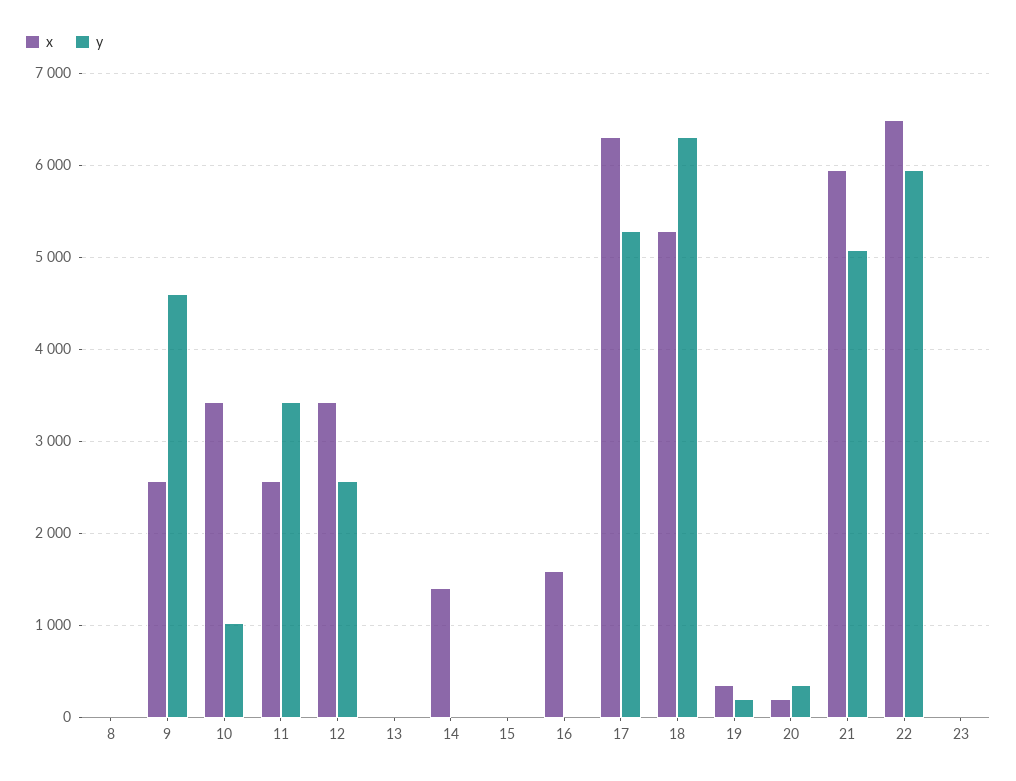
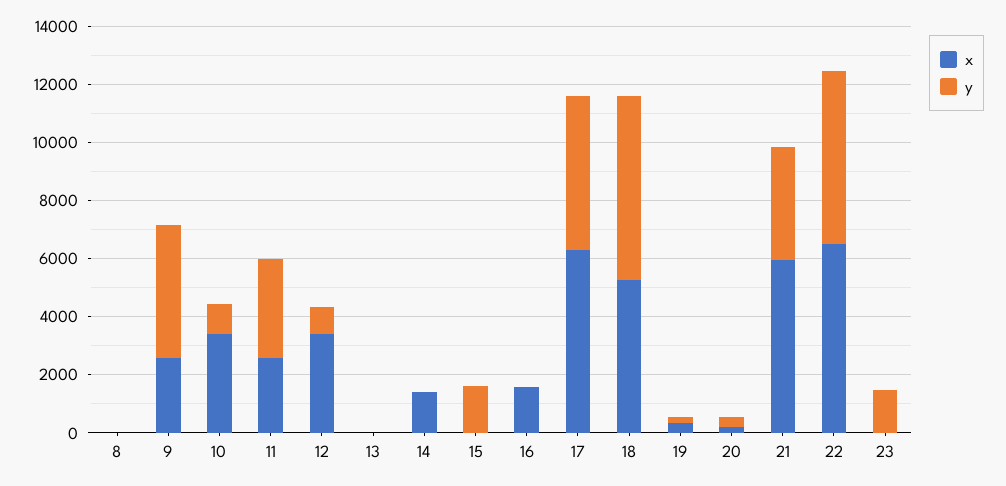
  {
    "x": {
      "8": 0,
      "9": 2600,
      "10": 3400,
      "11": 2600,
      "12": 3400,
      "13": 0,
      "14": 1400,
      "15": 0,
      "16": 1600,
      "17": 6300,
      "18": 5300,
      "19": 400,
      "20": 200,
      "21": 6000,
      "22": 6500,
      "23": 0
    },
    "y": {
      "8": 0,
      "9": 4600,
      "10": 1000,
      "11": 3400,
-     "12": 2600,
+     "12": 1000,
      "13": 0,
      "14": 0,
-     "15": 0,
+     "15": 1500,
      "16": 0,
      "17": 5300,
      "18": 6300,
      "19": 200,
      "20": 400,
-     "21": 5100,
+     "21": 4000,
      "22": 6000,
-     "23": 0
+     "23": 1500
    }
  }

